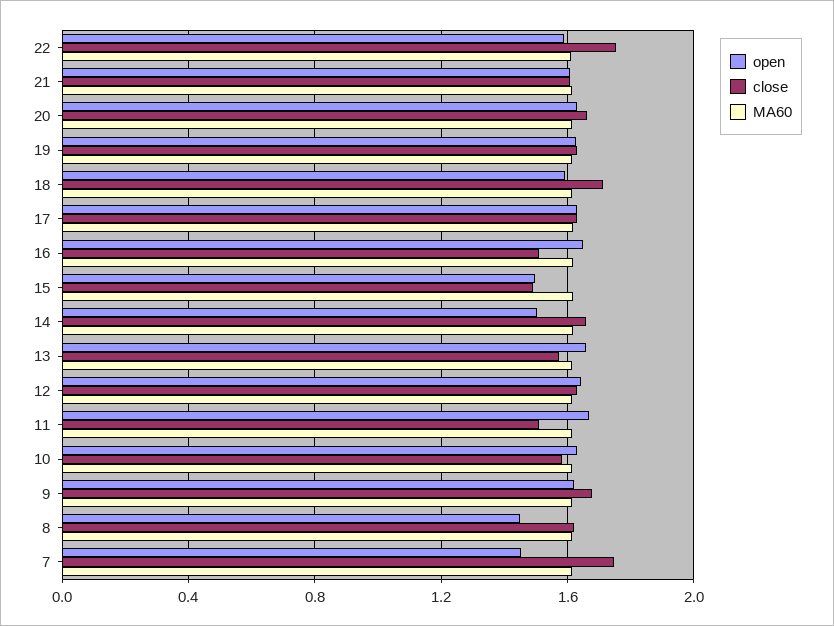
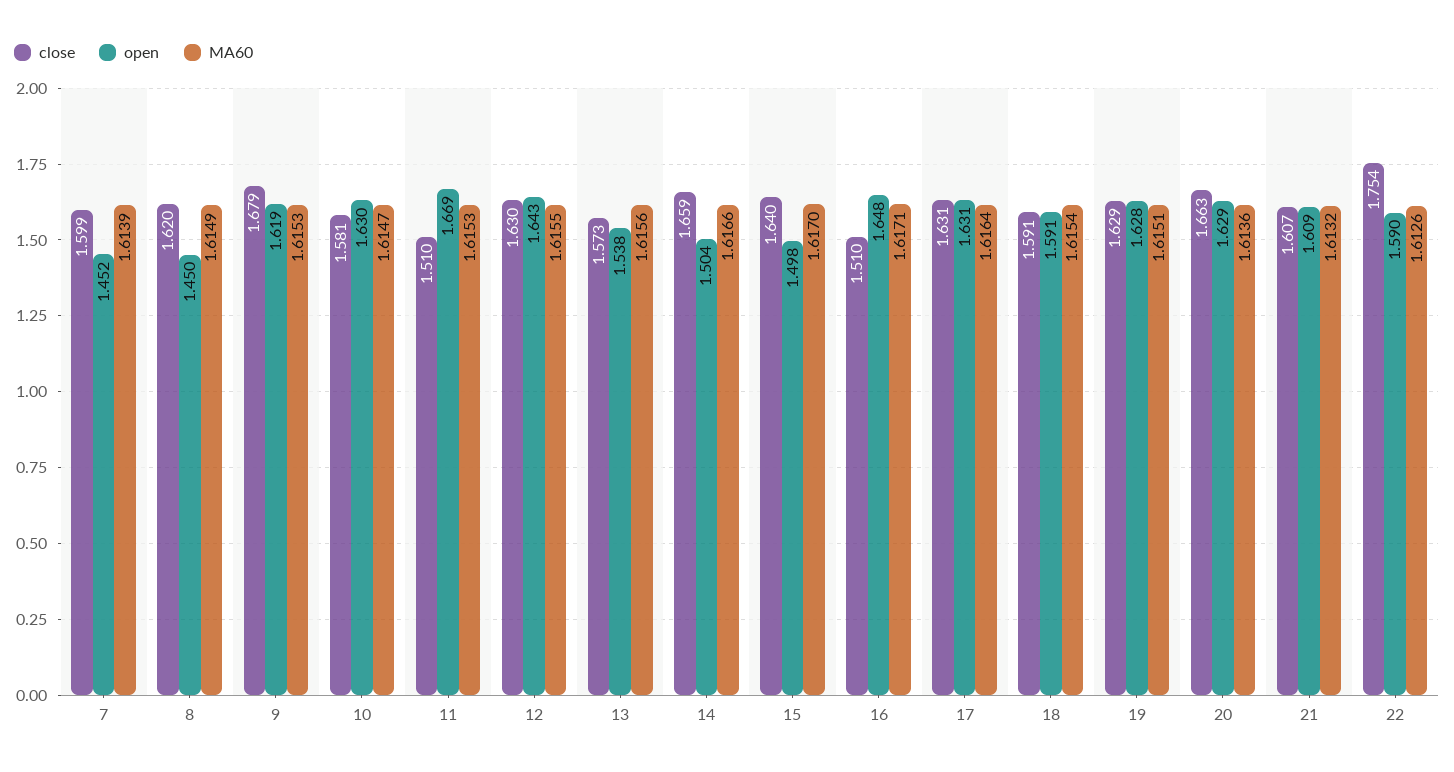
  {
    "open": {
      "22": 1.59,
      "21": 1.609,
      "20": 1.629,
      "19": 1.628,
      "18": 1.591,
      "17": 1.631,
      "16": 1.648,
      "15": 1.498,
      "14": 1.504,
-     "13": 1.65,
+     "13": 1.538,
      "12": 1.643,
      "11": 1.669,
      "10": 1.63,
      "9": 1.619,
      "8": 1.45,
      "7": 1.452
    },
    "close": {
      "22": 1.754,
      "21": 1.607,
      "20": 1.663,
      "19": 1.629,
-     "18": 1.7,
+     "18": 1.591,
      "17": 1.631,
      "16": 1.51,
-     "15": 1.5,
+     "15": 1.64,
      "14": 1.659,
      "13": 1.573,
      "12": 1.63,
      "11": 1.51,
      "10": 1.581,
      "9": 1.679,
      "8": 1.62,
-     "7": 1.75
+     "7": 1.599
    },
    "MA60": {
      "22": 1.6126,
      "21": 1.6132,
      "20": 1.6136,
      "19": 1.6151,
      "18": 1.6154,
      "17": 1.6164,
      "16": 1.6171,
      "15": 1.617,
      "14": 1.6166,
      "13": 1.6156,
      "12": 1.6155,
      "11": 1.6153,
      "10": 1.6147,
      "9": 1.6153,
      "8": 1.6149,
      "7": 1.6139
    }
  }

